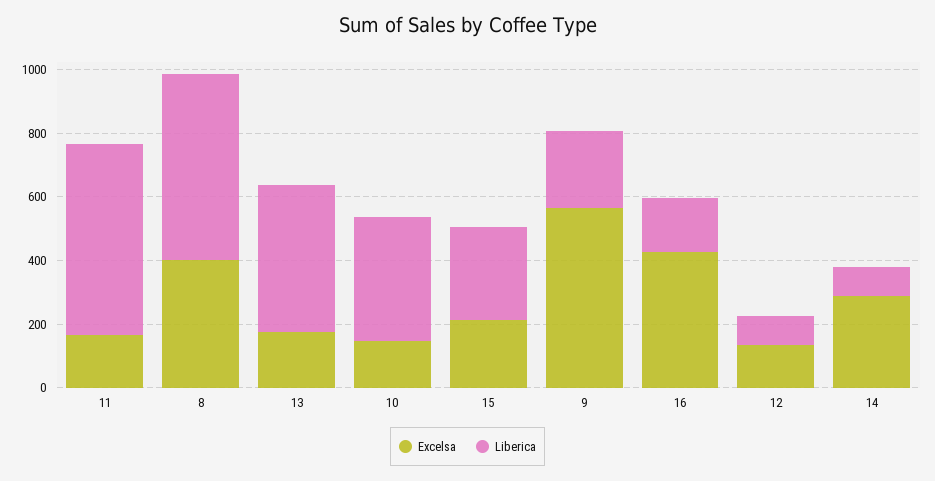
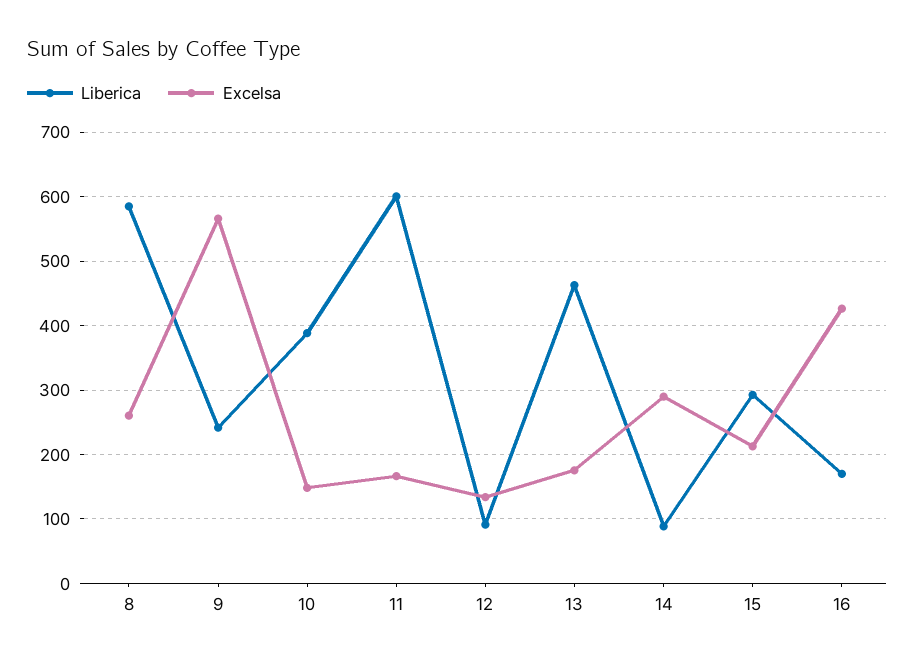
  {
    "Excelsa": {
      "11": 170,
-     "8": 400,
+     "8": 260,
      "13": 180,
      "10": 150,
      "15": 210,
      "9": 570,
      "16": 430,
      "12": 130,
      "14": 290
    },
    "Liberica": {
      "11": 600,
      "8": 580,
      "13": 460,
      "10": 390,
      "15": 290,
      "9": 240,
      "16": 170,
      "12": 90,
      "14": 90
    }
  }

